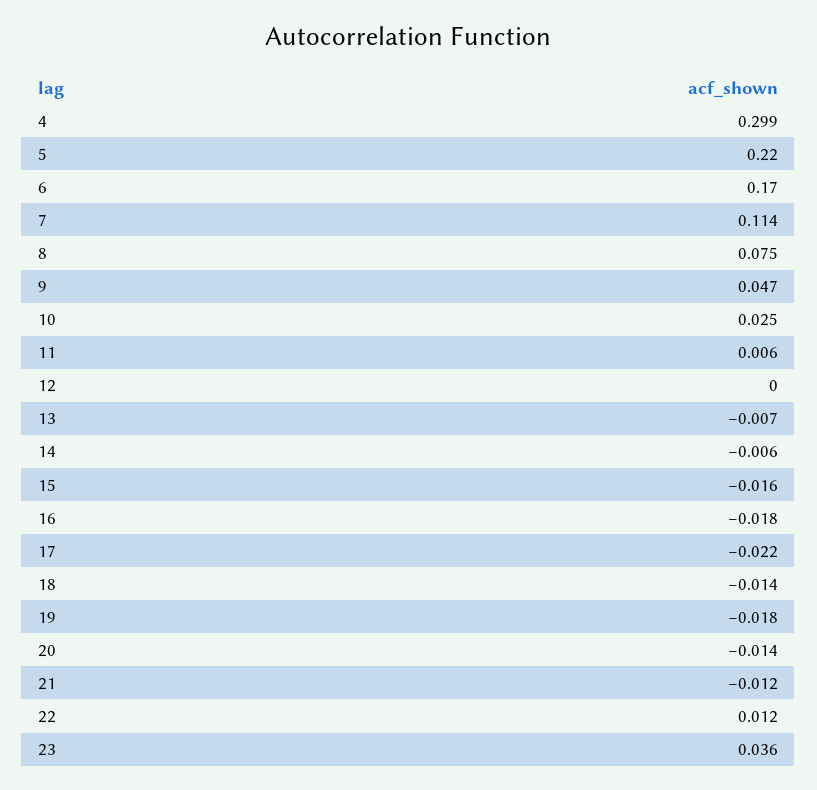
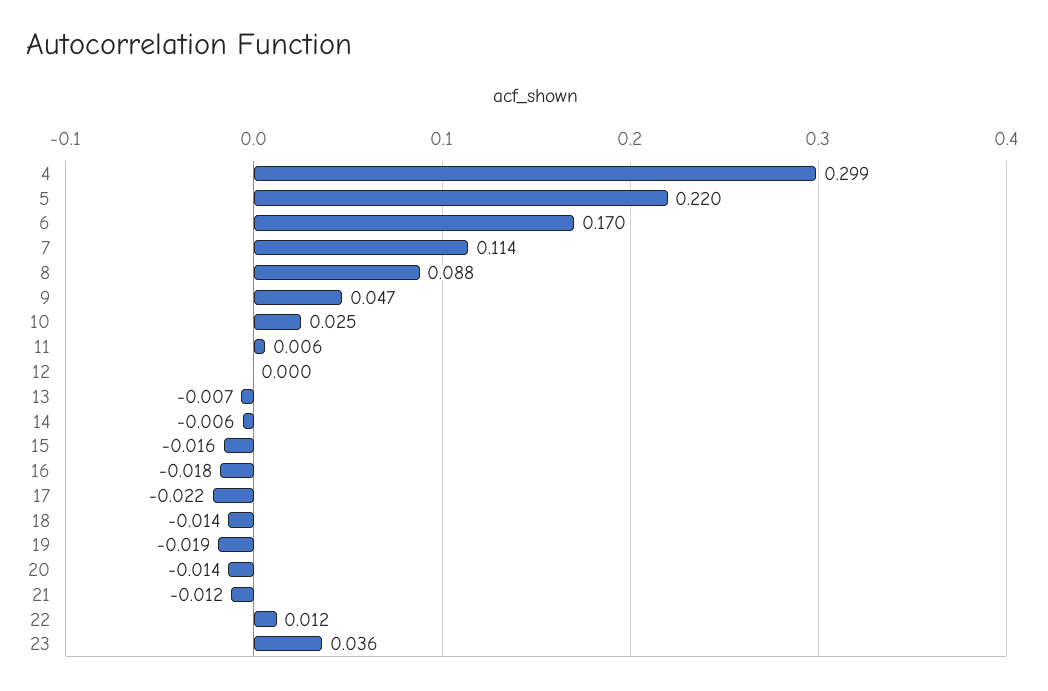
  {
    "4": 0.299,
    "5": 0.22,
    "6": 0.17,
    "7": 0.114,
-   "8": 0.075,
+   "8": 0.088,
    "9": 0.047,
    "10": 0.025,
    "11": 0.006,
    "12": 0,
    "13": -0.007,
    "14": -0.006,
    "15": -0.016,
    "16": -0.018,
    "17": -0.022,
    "18": -0.014,
-   "19": -0.018,
+   "19": -0.019,
    "20": -0.014,
    "21": -0.012,
    "22": 0.012,
    "23": 0.036
  }

